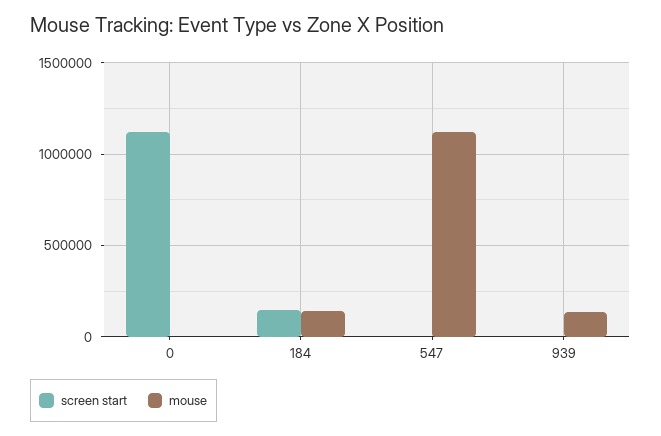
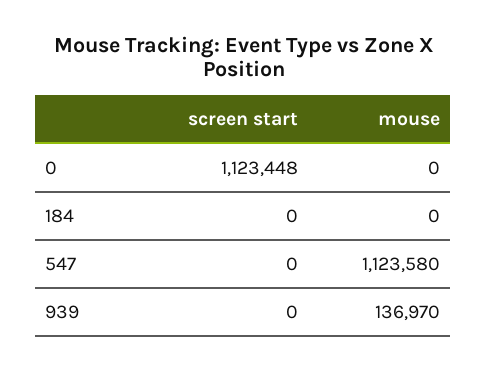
  {
    "screen start": {
      "0": 1123448,
-     "184": 150000,
+     "184": 0,
      "547": 0,
      "939": 0
    },
    "mouse": {
      "0": 0,
-     "184": 150000,
+     "184": 0,
      "547": 1123580,
      "939": 136970
    }
  }

